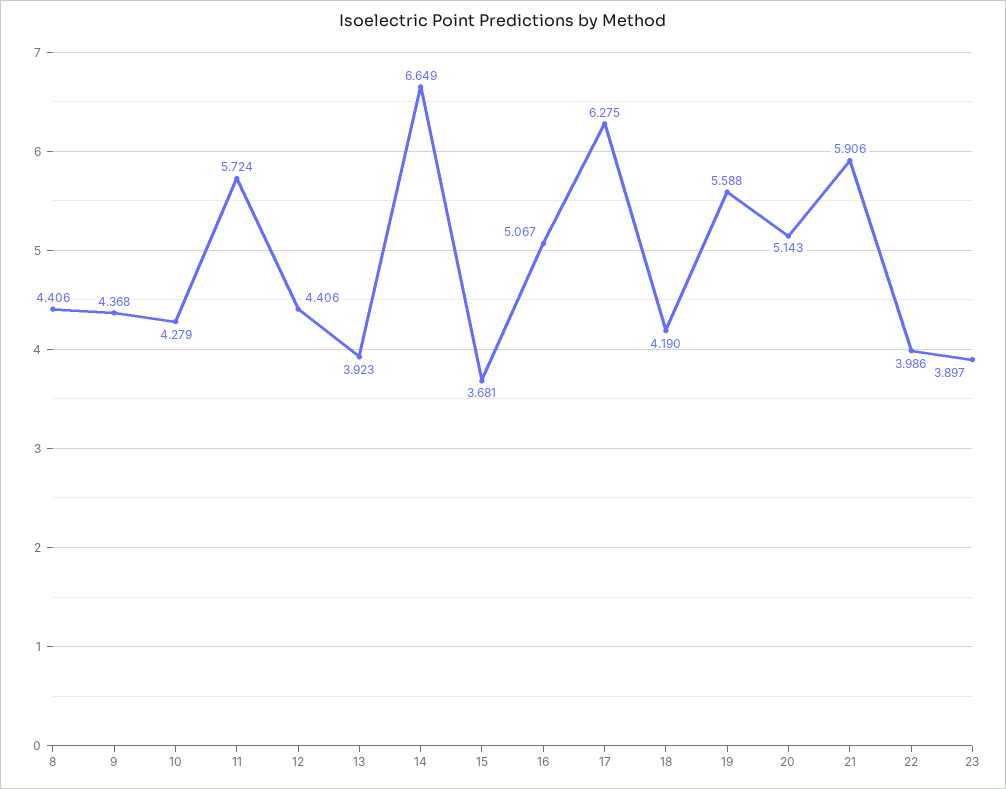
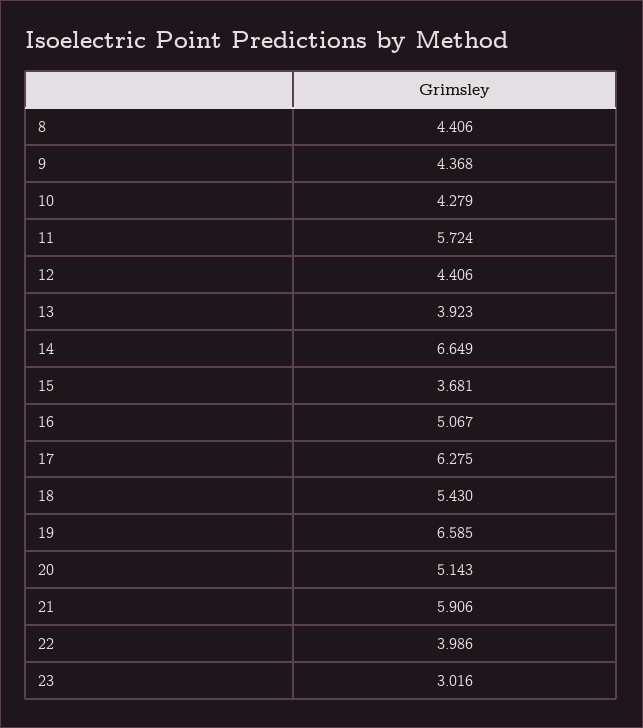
  {
    "8": 4.406,
    "9": 4.368,
    "10": 4.279,
    "11": 5.724,
    "12": 4.406,
    "13": 3.923,
    "14": 6.649,
    "15": 3.681,
    "16": 5.067,
    "17": 6.275,
-   "18": 4.19,
+   "18": 5.43,
-   "19": 5.588,
+   "19": 6.585,
    "20": 5.143,
    "21": 5.906,
    "22": 3.986,
-   "23": 3.897
+   "23": 3.016
  }

